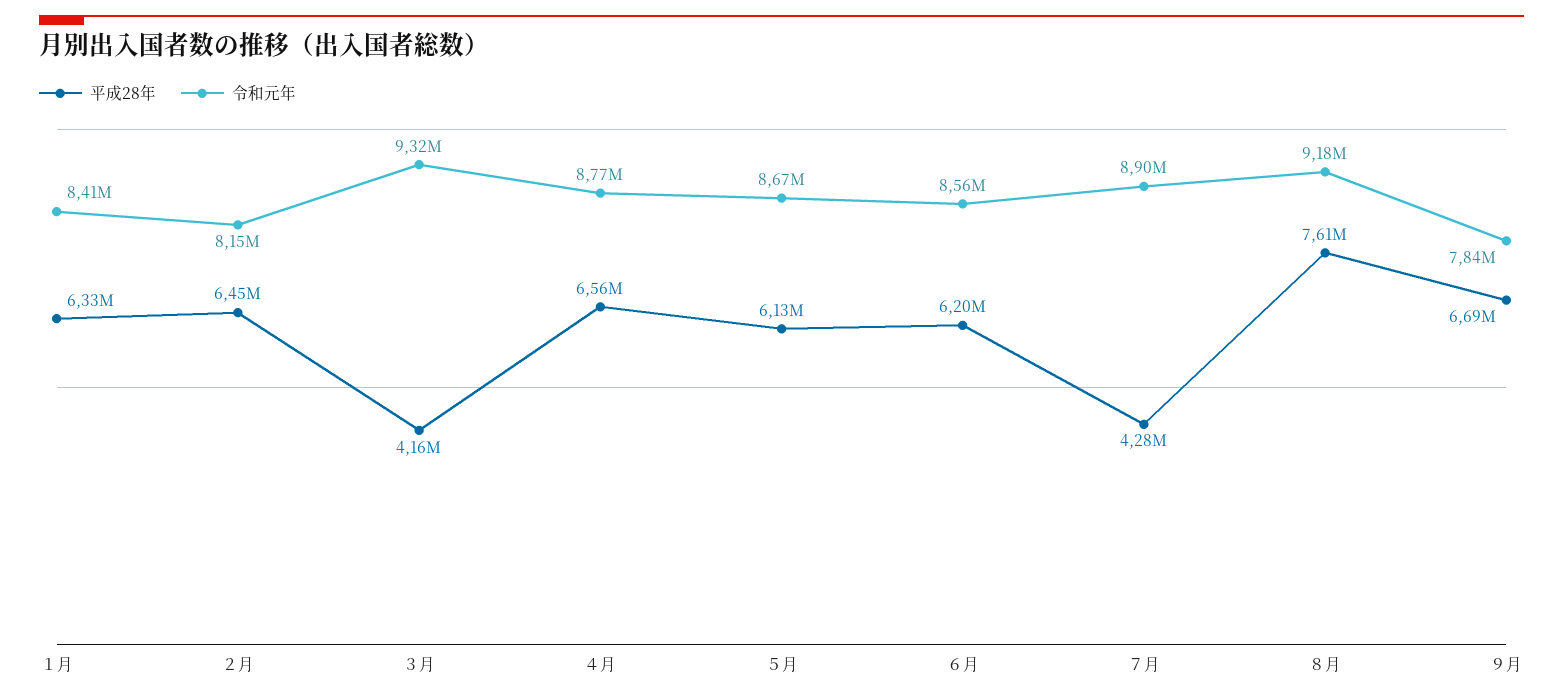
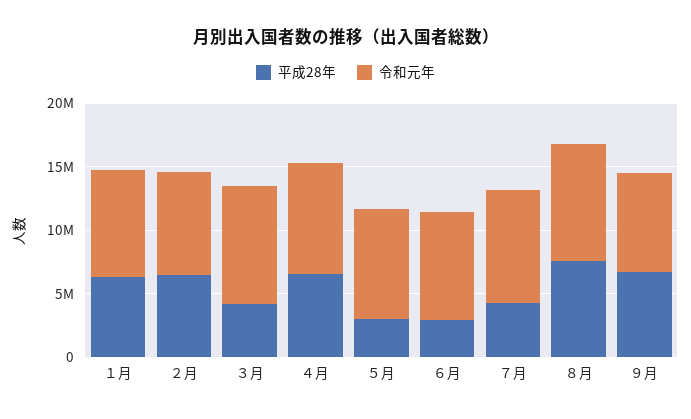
  {
    "平成28年": {
      "１月": 6330000,
      "２月": 6450000,
      "３月": 4160000,
      "４月": 6560000,
-     "５月": 6130000,
+     "５月": 3000000,
-     "６月": 6200000,
+     "６月": 3000000,
      "７月": 4280000,
      "８月": 7610000,
      "９月": 6690000
    },
    "令和元年": {
      "１月": 8410000,
      "２月": 8150000,
      "３月": 9320000,
      "４月": 8770000,
      "５月": 8670000,
      "６月": 8560000,
      "７月": 8900000,
      "８月": 9180000,
      "９月": 7840000
    }
  }

